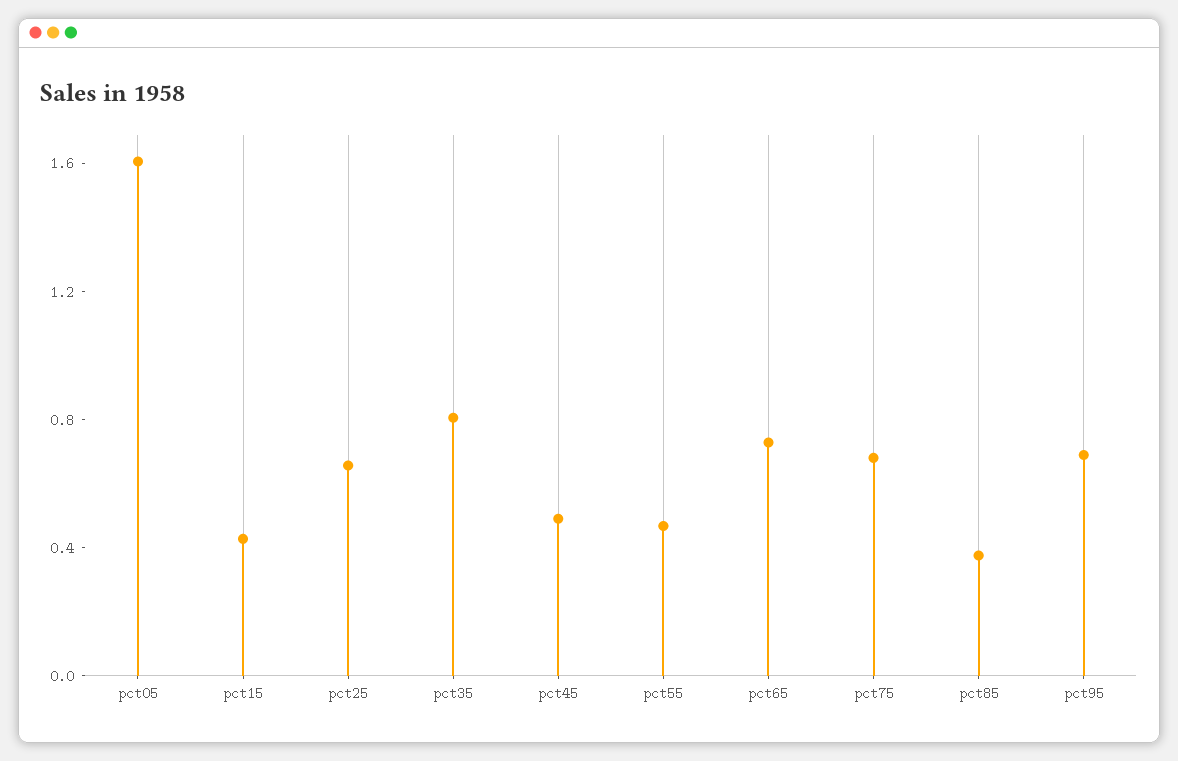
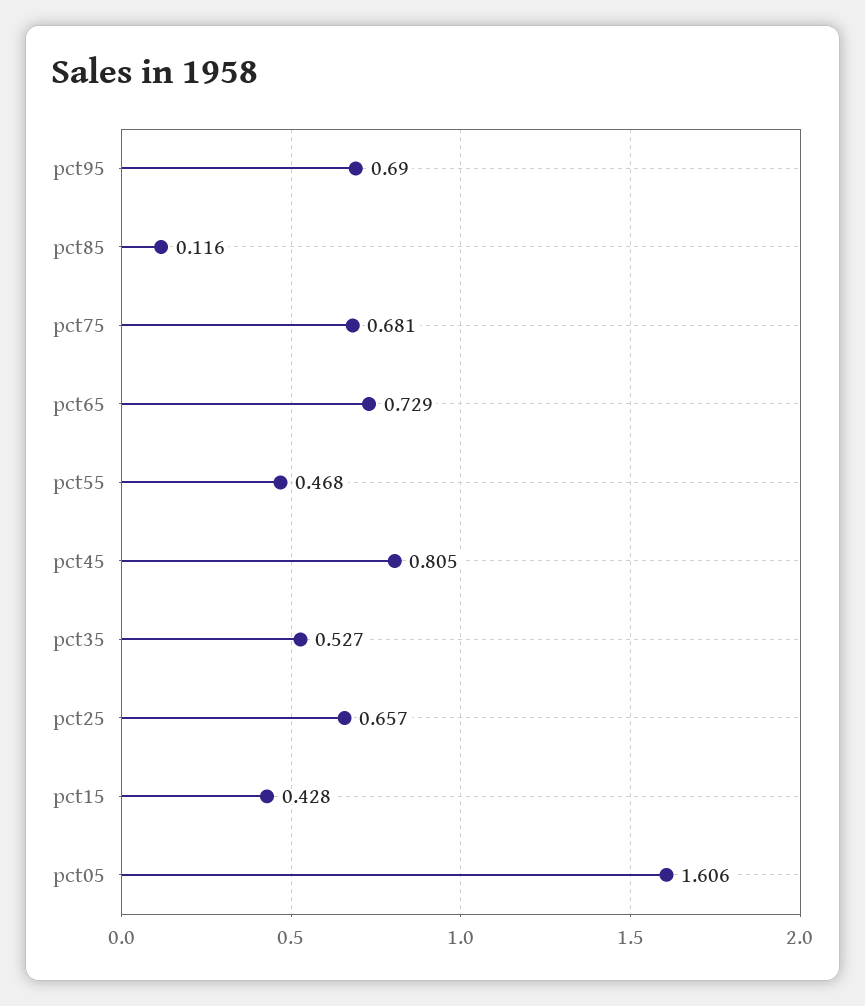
  {
    "pct05": 1.606,
    "pct15": 0.428,
    "pct25": 0.657,
-   "pct35": 0.8,
+   "pct35": 0.527,
-   "pct45": 0.5,
+   "pct45": 0.805,
    "pct55": 0.468,
    "pct65": 0.729,
    "pct75": 0.681,
-   "pct85": 0.4,
+   "pct85": 0.116,
    "pct95": 0.69
  }

